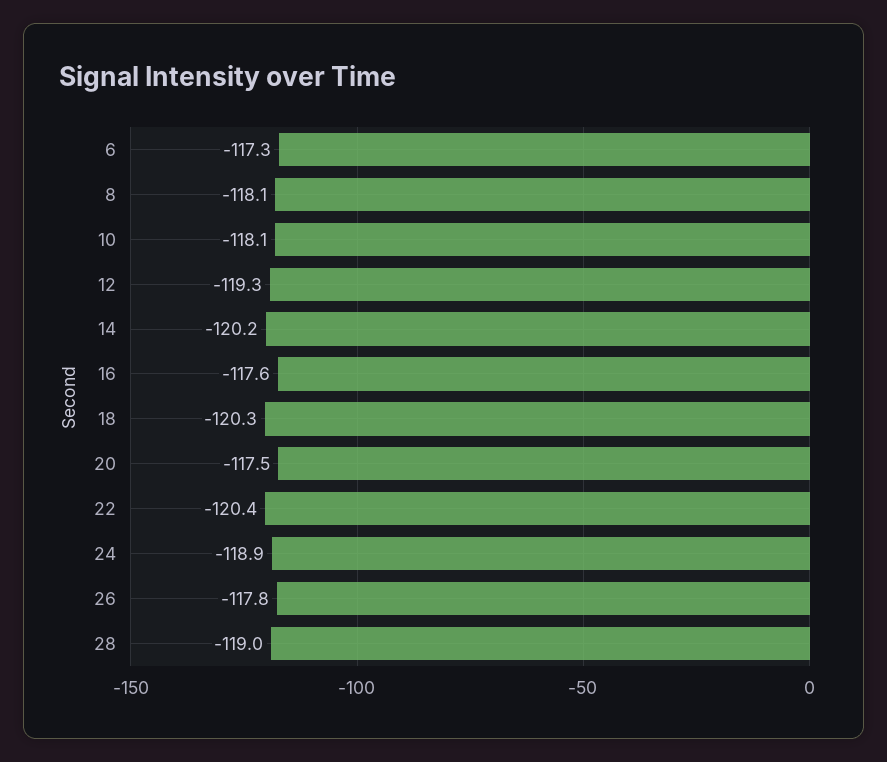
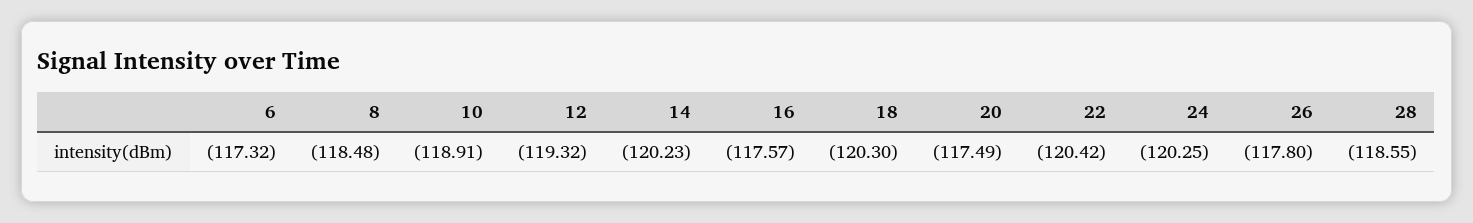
  {
    "6": -117.32,
-   "8": -118.1,
+   "8": -118.48,
-   "10": -118.1,
+   "10": -118.91,
    "12": -119.32,
    "14": -120.23,
    "16": -117.57,
    "18": -120.3,
    "20": -117.49,
    "22": -120.42,
-   "24": -118.9,
+   "24": -120.25,
    "26": -117.8,
-   "28": -119
+   "28": -118.55
  }

